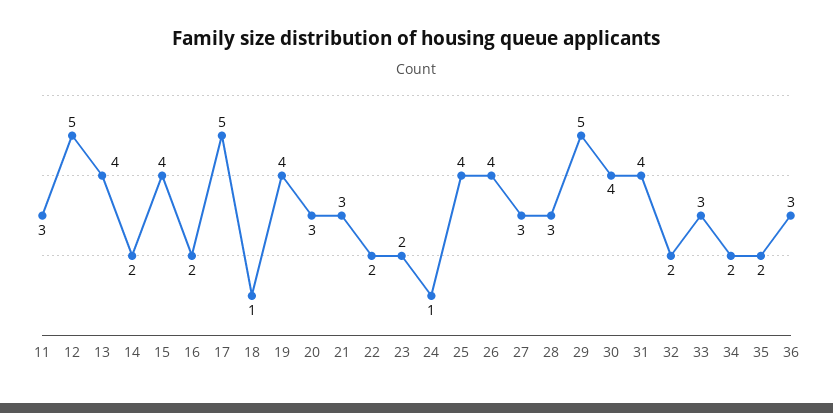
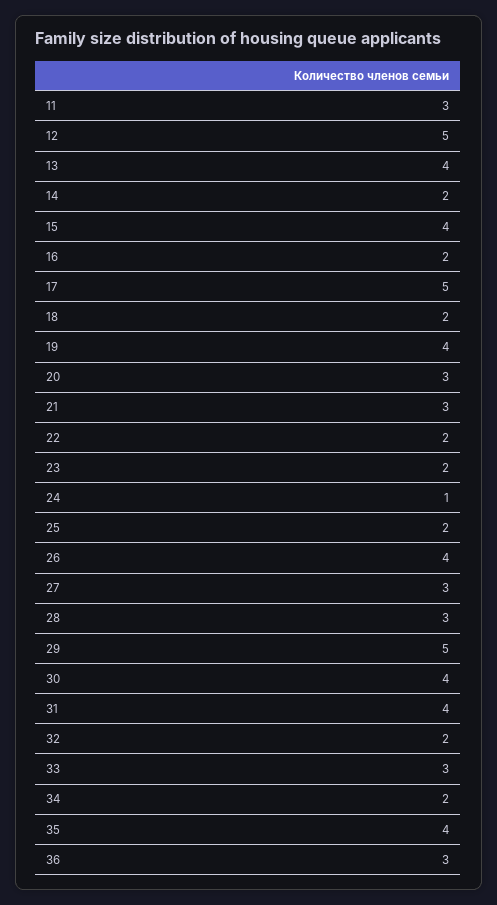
  {
    "11": 3,
    "12": 5,
    "13": 4,
    "14": 2,
    "15": 4,
    "16": 2,
    "17": 5,
-   "18": 1,
+   "18": 2,
    "19": 4,
    "20": 3,
    "21": 3,
    "22": 2,
    "23": 2,
    "24": 1,
-   "25": 4,
+   "25": 2,
    "26": 4,
    "27": 3,
    "28": 3,
    "29": 5,
    "30": 4,
    "31": 4,
    "32": 2,
    "33": 3,
    "34": 2,
-   "35": 2,
+   "35": 4,
    "36": 3
  }

